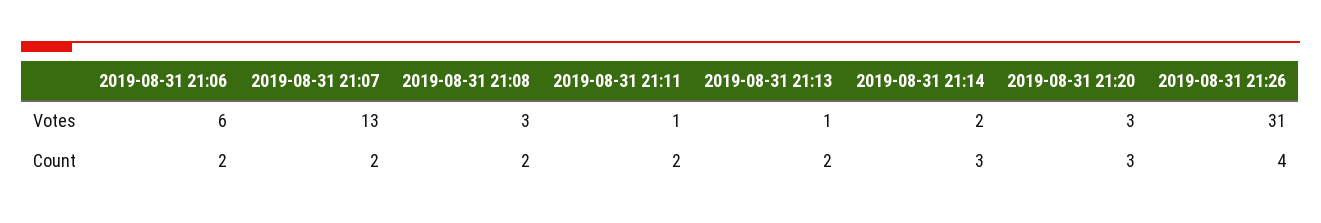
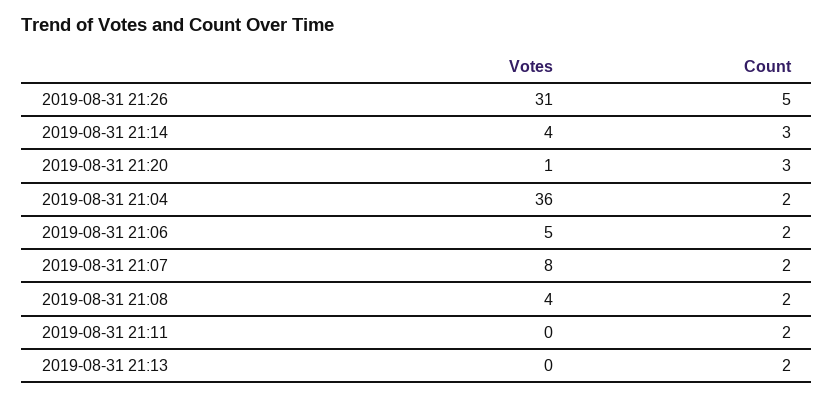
  {
    "2019-08-31 21:06": {
-     "Votes": 6,
+     "Votes": 5,
      "Count": 2
    },
    "2019-08-31 21:07": {
-     "Votes": 13,
+     "Votes": 8,
      "Count": 2
    },
    "2019-08-31 21:08": {
-     "Votes": 3,
+     "Votes": 4,
      "Count": 2
    },
    "2019-08-31 21:11": {
-     "Votes": 1,
+     "Votes": 0,
      "Count": 2
    },
    "2019-08-31 21:13": {
-     "Votes": 1,
+     "Votes": 0,
      "Count": 2
    },
    "2019-08-31 21:14": {
-     "Votes": 2,
+     "Votes": 4,
      "Count": 3
    },
    "2019-08-31 21:20": {
-     "Votes": 3,
+     "Votes": 1,
      "Count": 3
    },
    "2019-08-31 21:26": {
      "Votes": 31,
-     "Count": 4
+     "Count": 5
-   }
+   },
+   "2019-08-31 21:04": {
+     "Votes": 36,
+     "Count": 2
+   }
  }

